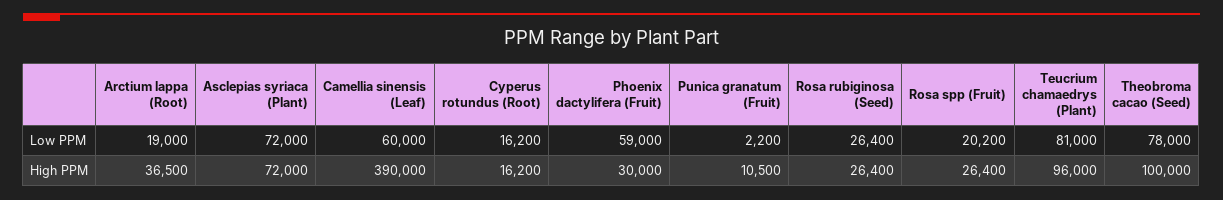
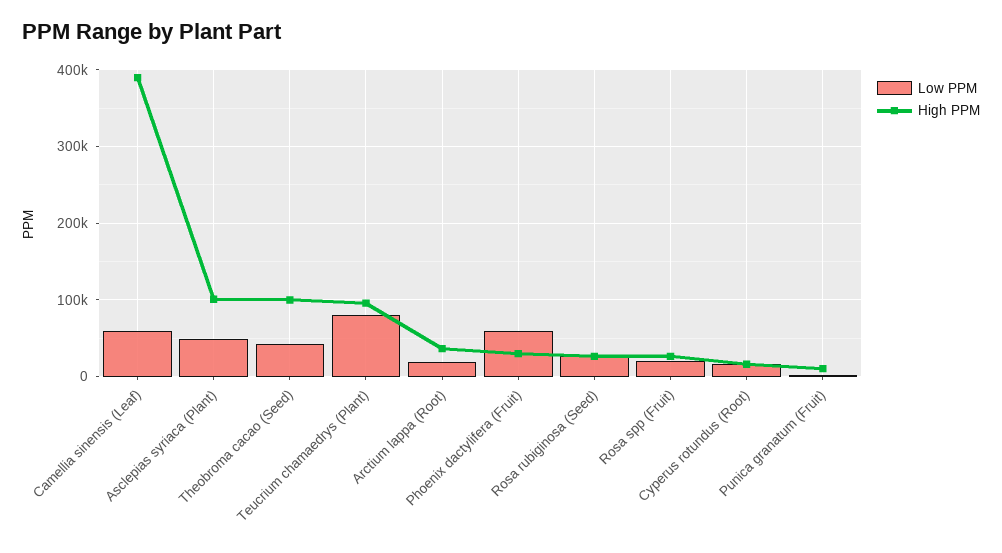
  {
    "Low PPM": {
      "Arctium lappa (Root)": 19000,
-     "Asclepias syriaca (Plant)": 72000,
+     "Asclepias syriaca (Plant)": 50000,
      "Camellia sinensis (Leaf)": 60000,
      "Cyperus rotundus (Root)": 16200,
      "Phoenix dactylifera (Fruit)": 59000,
      "Punica granatum (Fruit)": 2200,
      "Rosa rubiginosa (Seed)": 26400,
      "Rosa spp (Fruit)": 20200,
      "Teucrium chamaedrys (Plant)": 81000,
-     "Theobroma cacao (Seed)": 78000
+     "Theobroma cacao (Seed)": 40000
    },
    "High PPM": {
      "Arctium lappa (Root)": 36500,
-     "Asclepias syriaca (Plant)": 72000,
+     "Asclepias syriaca (Plant)": 100000,
      "Camellia sinensis (Leaf)": 390000,
      "Cyperus rotundus (Root)": 16200,
      "Phoenix dactylifera (Fruit)": 30000,
      "Punica granatum (Fruit)": 10500,
      "Rosa rubiginosa (Seed)": 26400,
      "Rosa spp (Fruit)": 26400,
      "Teucrium chamaedrys (Plant)": 96000,
      "Theobroma cacao (Seed)": 100000
    }
  }

